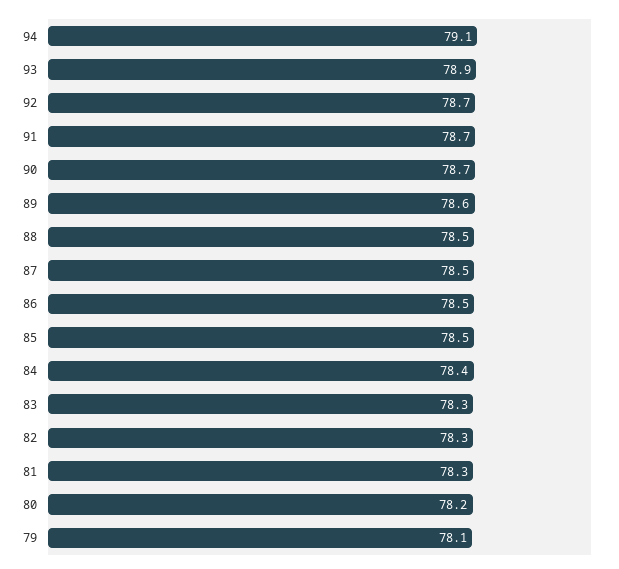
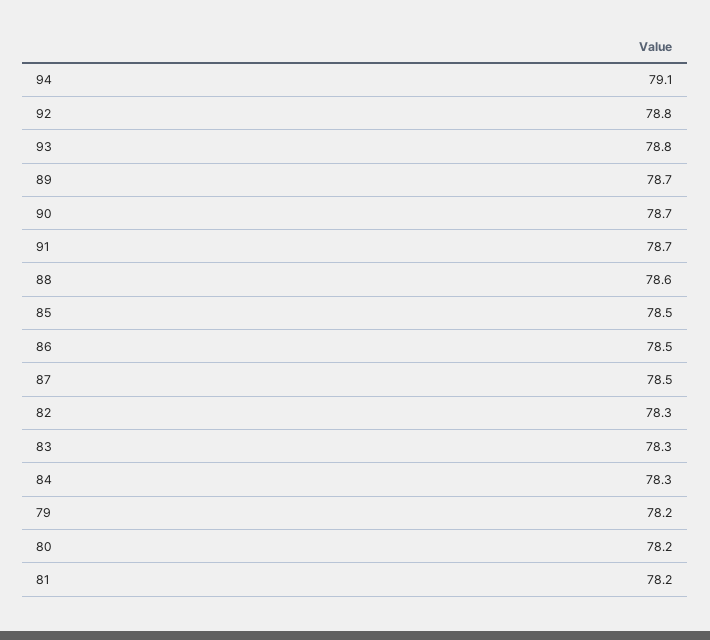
  {
    "94": 79.1,
-   "93": 78.9,
+   "93": 78.8,
-   "92": 78.7,
+   "92": 78.8,
    "91": 78.7,
    "90": 78.7,
-   "89": 78.6,
+   "89": 78.7,
-   "88": 78.5,
+   "88": 78.6,
    "87": 78.5,
    "86": 78.5,
    "85": 78.5,
-   "84": 78.4,
+   "84": 78.3,
    "83": 78.3,
    "82": 78.3,
-   "81": 78.3,
+   "81": 78.2,
    "80": 78.2,
-   "79": 78.1
+   "79": 78.2
  }

